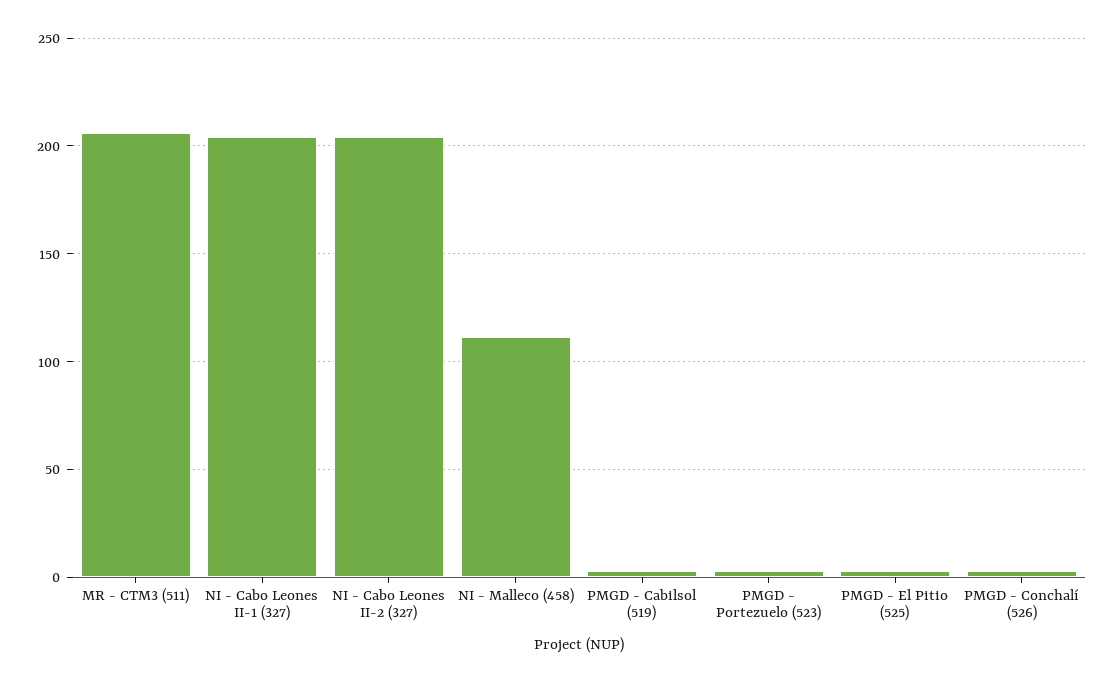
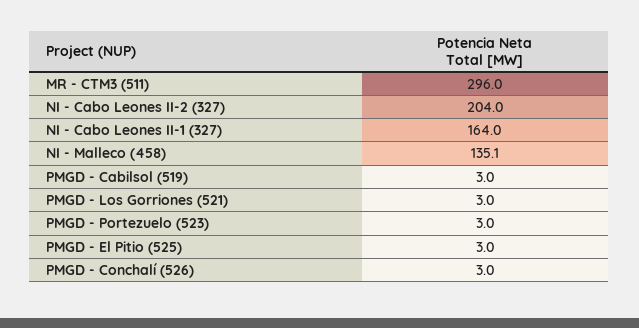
  {
-   "MR - CTM3 (511)": 205,
+   "MR - CTM3 (511)": 296,
-   "NI - Cabo Leones II-1 (327)": 205,
+   "NI - Cabo Leones II-1 (327)": 164,
    "NI - Cabo Leones II-2 (327)": 204,
-   "NI - Malleco (458)": 110,
+   "NI - Malleco (458)": 135.1,
    "PMGD - Cabilsol (519)": 3,
    "PMGD - Portezuelo (523)": 3,
    "PMGD - El Pitio (525)": 3,
-   "PMGD - Conchalí (526)": 3
+   "PMGD - Conchalí (526)": 3,
+   "PMGD - Los Gorriones (521)": 3
  }

